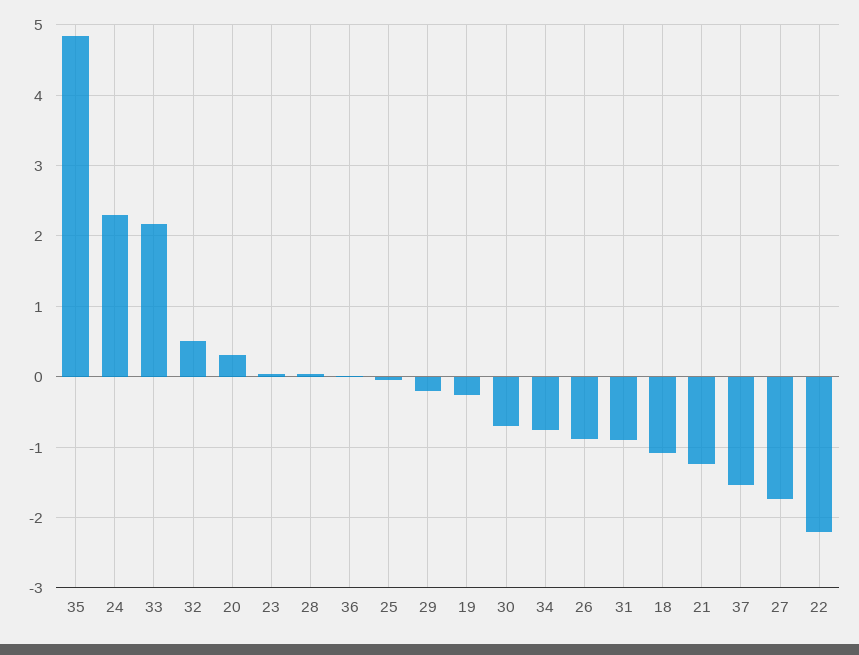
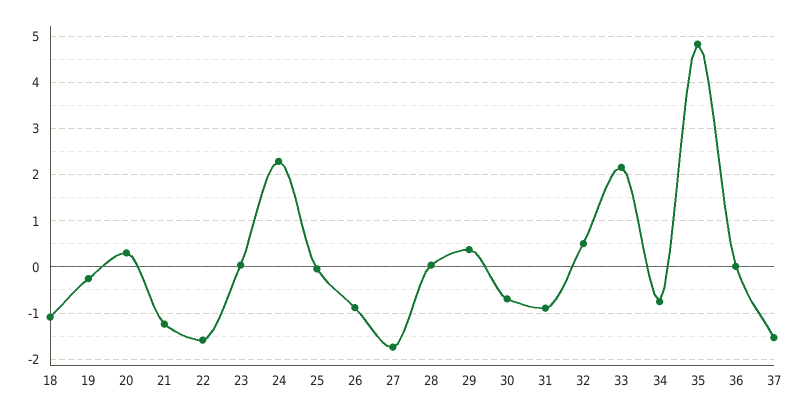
  {
    "35": 4.8,
    "24": 2.3,
    "33": 2.2,
    "32": 0.5,
    "20": 0.3,
    "23": 0,
    "28": 0,
    "36": 0,
    "25": 0,
-   "29": -0.2,
+   "29": 0.4,
    "19": -0.3,
    "30": -0.7,
    "34": -0.8,
    "26": -0.9,
    "31": -0.9,
    "18": -1.1,
    "21": -1.2,
    "37": -1.5,
    "27": -1.7,
-   "22": -2.2
+   "22": -1.6
  }

